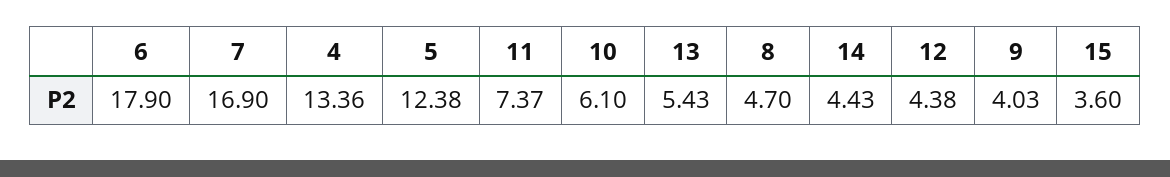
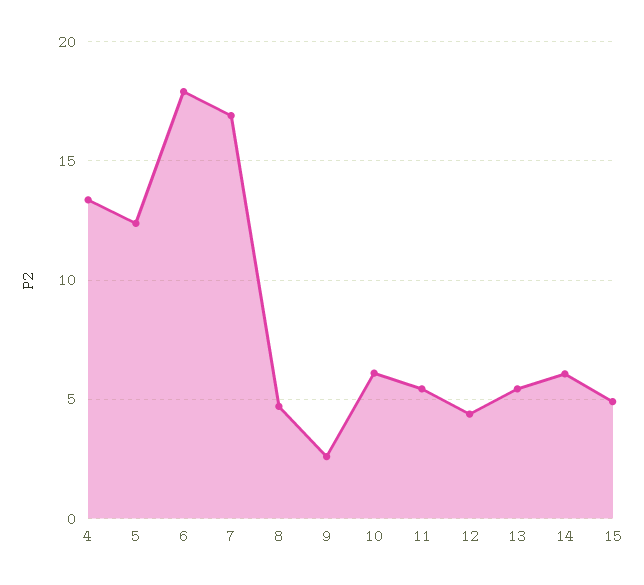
  {
    "6": 17.9,
    "7": 16.9,
    "4": 13.36,
    "5": 12.38,
-   "11": 7.37,
+   "11": 5.5,
    "10": 6.1,
    "13": 5.43,
    "8": 4.7,
-   "14": 4.43,
+   "14": 6,
    "12": 4.38,
-   "9": 4.03,
+   "9": 2.5,
-   "15": 3.6
+   "15": 5
  }

